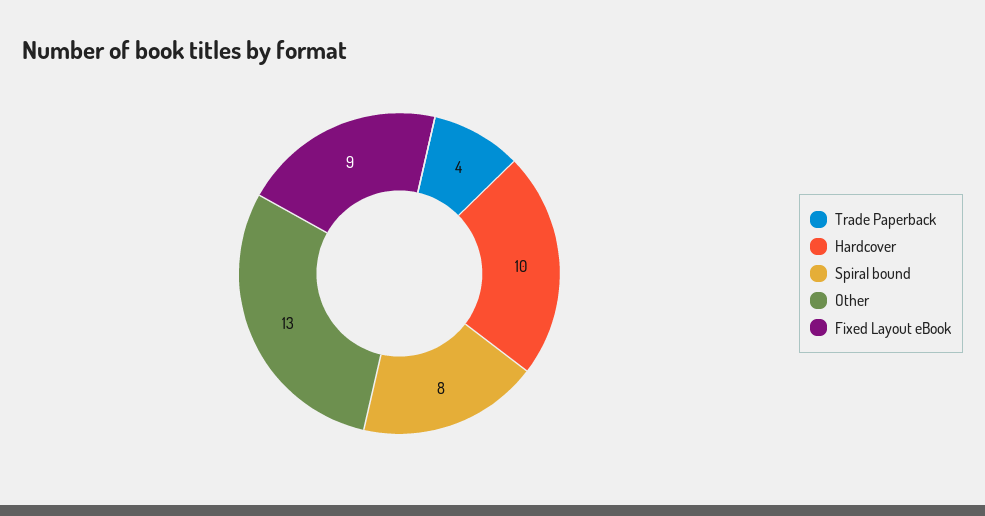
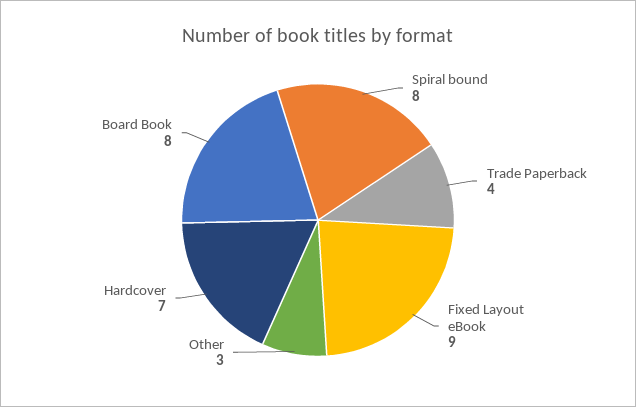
  {
    "Trade Paperback": 4,
-   "Hardcover": 10,
+   "Hardcover": 7,
    "Spiral bound": 8,
-   "Other": 13,
+   "Other": 3,
-   "Fixed Layout eBook": 9
+   "Fixed Layout eBook": 9,
+   "Board Book": 8
  }

